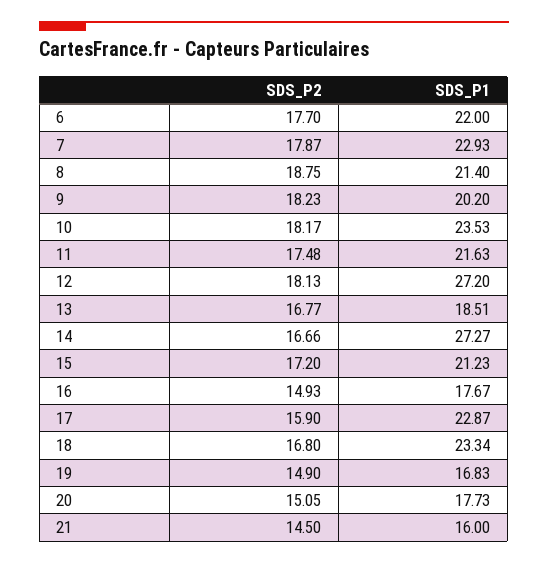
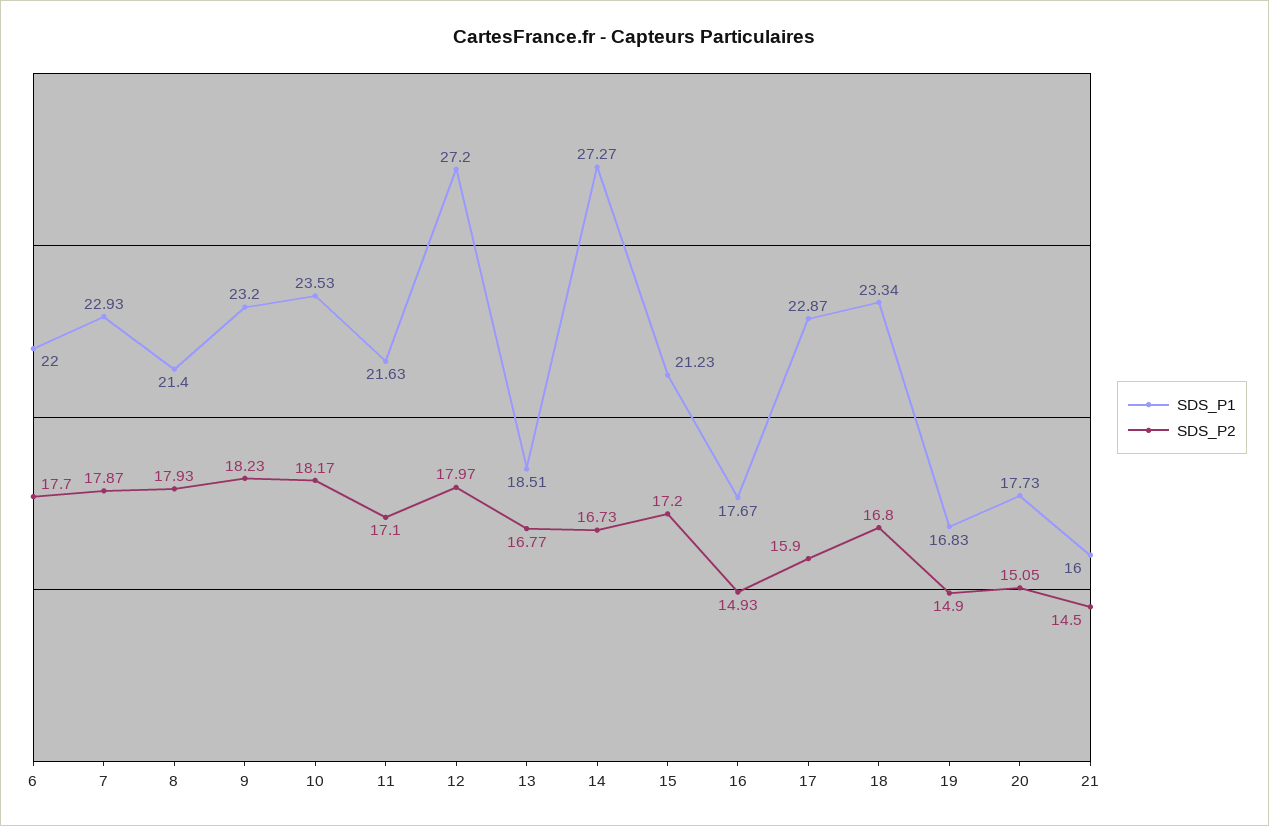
  {
    "SDS_P2": {
      "6": 17.7,
      "7": 17.87,
-     "8": 18.75,
+     "8": 17.93,
      "9": 18.23,
      "10": 18.17,
-     "11": 17.48,
+     "11": 17.1,
-     "12": 18.13,
+     "12": 17.97,
      "13": 16.77,
-     "14": 16.66,
+     "14": 16.73,
      "15": 17.2,
      "16": 14.93,
      "17": 15.9,
      "18": 16.8,
      "19": 14.9,
      "20": 15.05,
      "21": 14.5
    },
    "SDS_P1": {
      "6": 22,
      "7": 22.93,
      "8": 21.4,
-     "9": 20.2,
+     "9": 23.2,
      "10": 23.53,
      "11": 21.63,
      "12": 27.2,
      "13": 18.51,
      "14": 27.27,
      "15": 21.23,
      "16": 17.67,
      "17": 22.87,
      "18": 23.34,
      "19": 16.83,
      "20": 17.73,
      "21": 16
    }
  }

